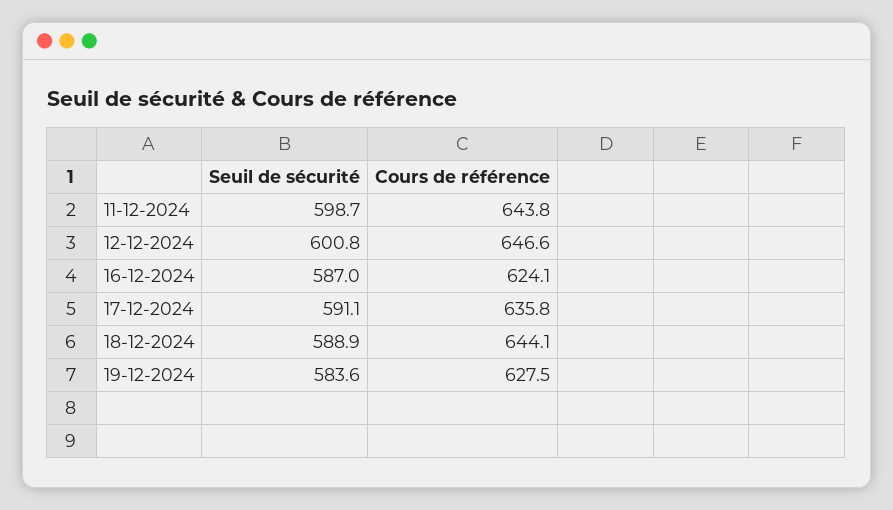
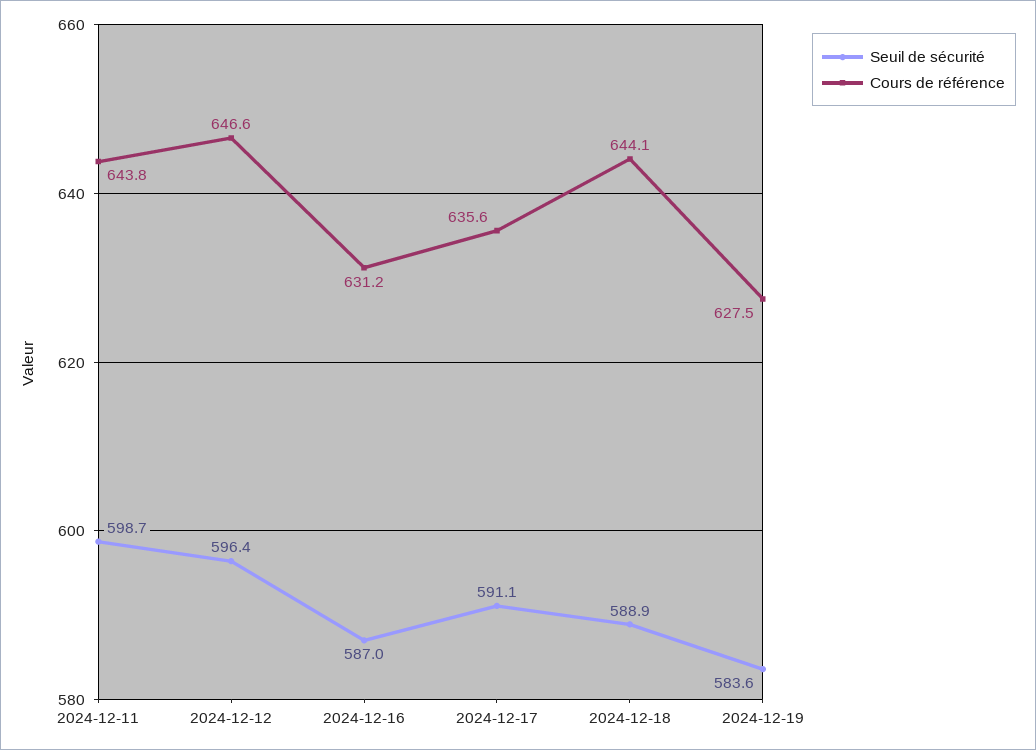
  {
    "Seuil de sécurité": {
      "11-12-2024": 598.7,
-     "12-12-2024": 600.8,
+     "12-12-2024": 596.4,
      "16-12-2024": 587,
      "17-12-2024": 591.1,
      "18-12-2024": 588.9,
      "19-12-2024": 583.6
    },
    "Cours de référence": {
      "11-12-2024": 643.8,
      "12-12-2024": 646.6,
-     "16-12-2024": 624.1,
+     "16-12-2024": 631.2,
-     "17-12-2024": 635.8,
+     "17-12-2024": 635.6,
      "18-12-2024": 644.1,
      "19-12-2024": 627.5
    }
  }

